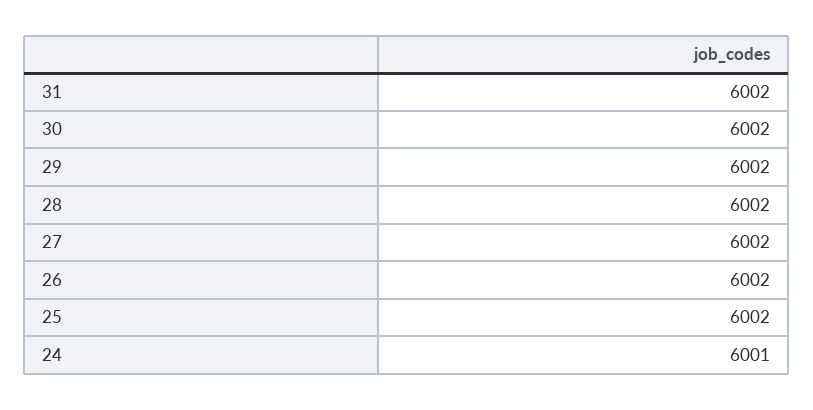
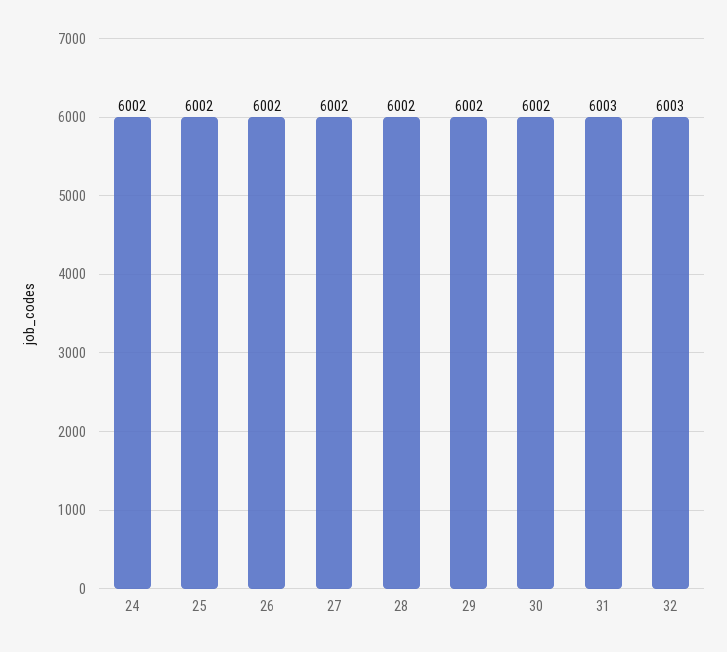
  {
-   "31": 6002,
+   "31": 6003,
    "30": 6002,
    "29": 6002,
    "28": 6002,
    "27": 6002,
    "26": 6002,
    "25": 6002,
-   "24": 6001
+   "24": 6002,
+   "32": 6003
  }

